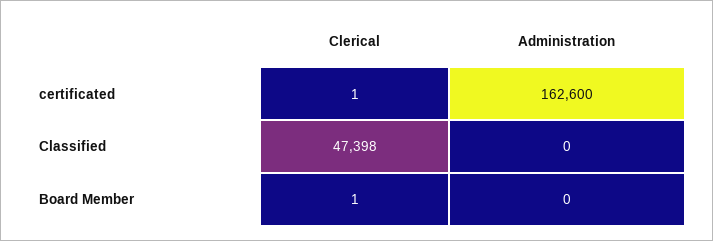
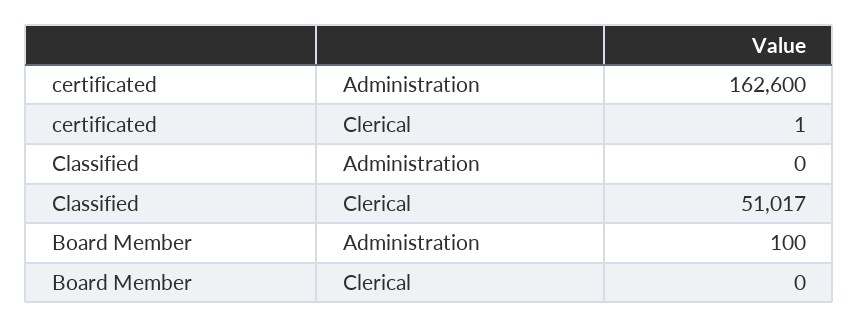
  {
    "Clerical": {
      "certificated": 1,
-     "Classified": 47398,
+     "Classified": 51017,
-     "Board Member": 1
+     "Board Member": 0
    },
    "Administration": {
      "certificated": 162600,
      "Classified": 0,
-     "Board Member": 0
+     "Board Member": 100
    }
  }

